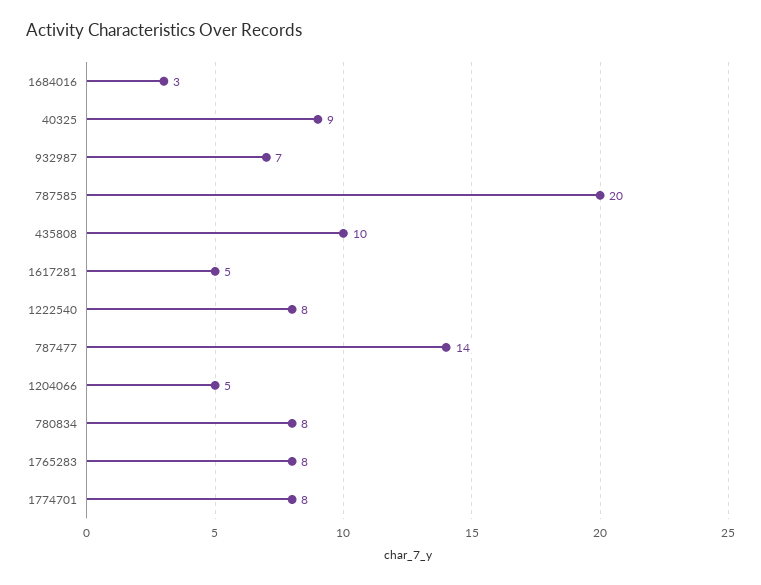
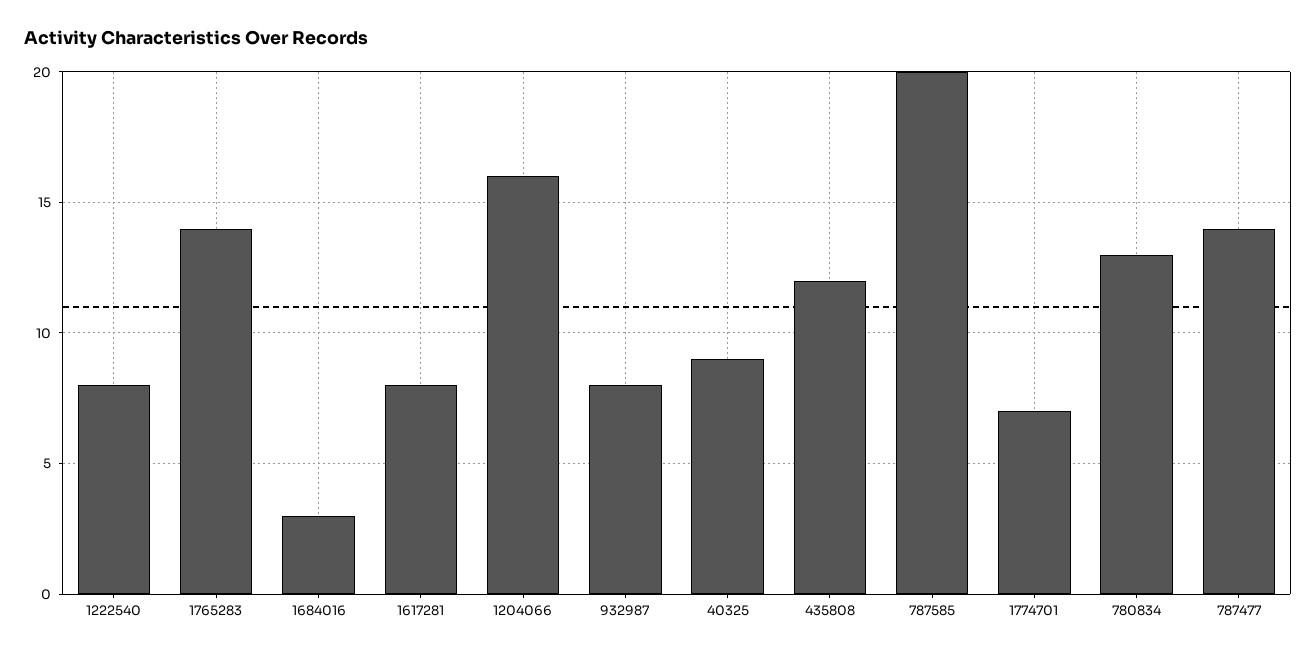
  {
    "1684016": 3,
    "40325": 9,
-   "932987": 7,
+   "932987": 8,
    "787585": 20,
-   "435808": 10,
+   "435808": 12,
-   "1617281": 5,
+   "1617281": 8,
    "1222540": 8,
    "787477": 14,
-   "1204066": 5,
+   "1204066": 16,
-   "780834": 8,
+   "780834": 13,
-   "1765283": 8,
+   "1765283": 14,
-   "1774701": 8
+   "1774701": 7
  }

